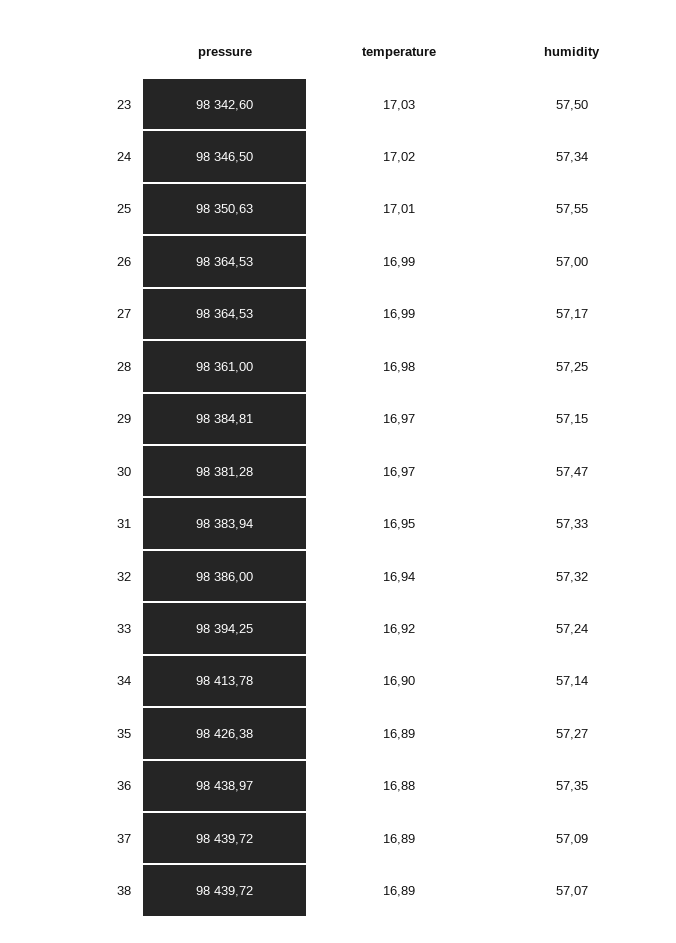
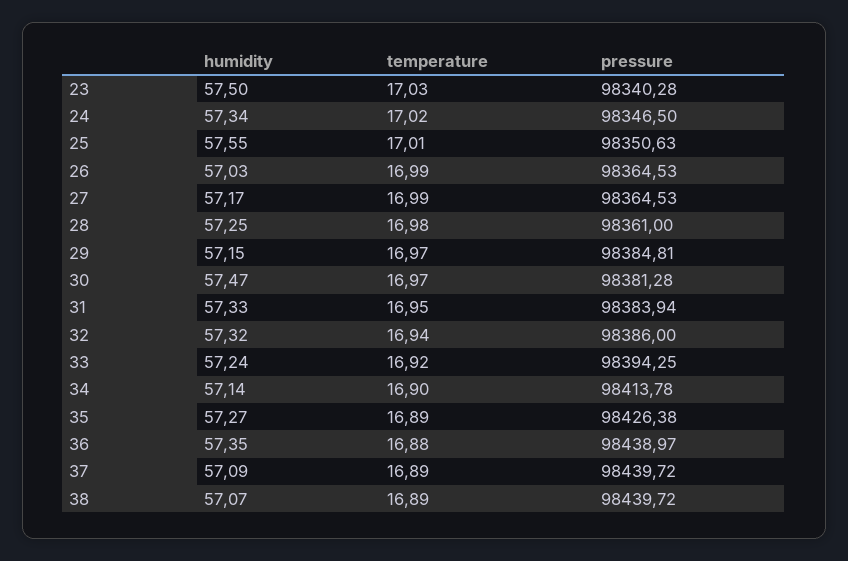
  {
    "pressure": {
-     "23": 98342.6,
+     "23": 98340.28,
      "24": 98346.5,
      "25": 98350.63,
      "26": 98364.53,
      "27": 98364.53,
      "28": 98361,
      "29": 98384.81,
      "30": 98381.28,
      "31": 98383.94,
      "32": 98386,
      "33": 98394.25,
      "34": 98413.78,
      "35": 98426.38,
      "36": 98438.97,
      "37": 98439.72,
      "38": 98439.72
    },
    "temperature": {
      "23": 17.03,
      "24": 17.02,
      "25": 17.01,
      "26": 16.99,
      "27": 16.99,
      "28": 16.98,
      "29": 16.97,
      "30": 16.97,
      "31": 16.95,
      "32": 16.94,
      "33": 16.92,
      "34": 16.9,
      "35": 16.89,
      "36": 16.88,
      "37": 16.89,
      "38": 16.89
    },
    "humidity": {
      "23": 57.5,
      "24": 57.34,
      "25": 57.55,
-     "26": 57,
+     "26": 57.03,
      "27": 57.17,
      "28": 57.25,
      "29": 57.15,
      "30": 57.47,
      "31": 57.33,
      "32": 57.32,
      "33": 57.24,
      "34": 57.14,
      "35": 57.27,
      "36": 57.35,
      "37": 57.09,
      "38": 57.07
    }
  }

